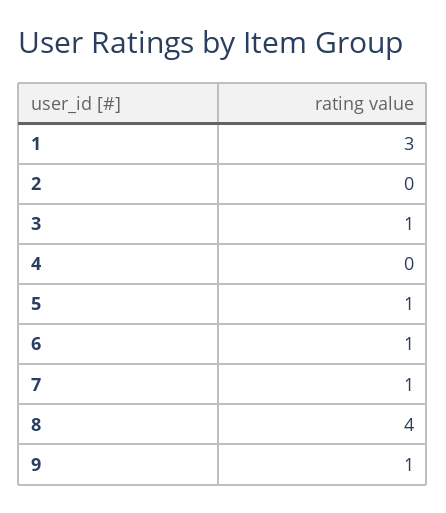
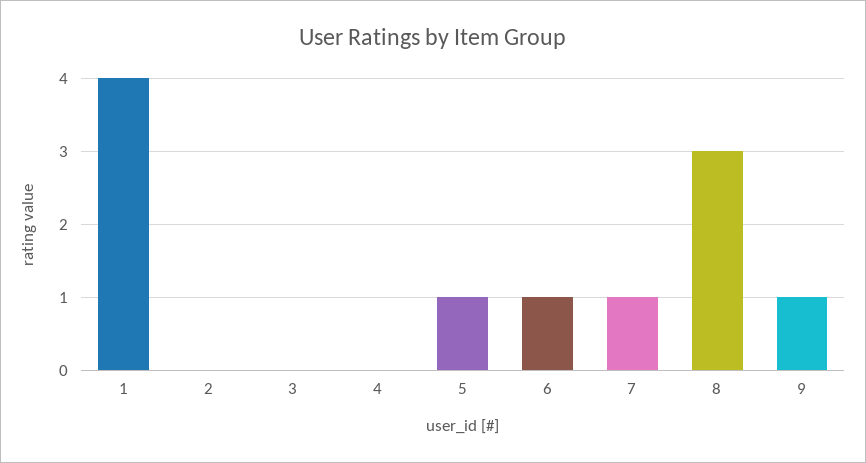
  {
-   "1": 3,
+   "1": 4,
    "2": 0,
-   "3": 1,
+   "3": 0,
    "4": 0,
    "5": 1,
    "6": 1,
    "7": 1,
-   "8": 4,
+   "8": 3,
    "9": 1
  }

